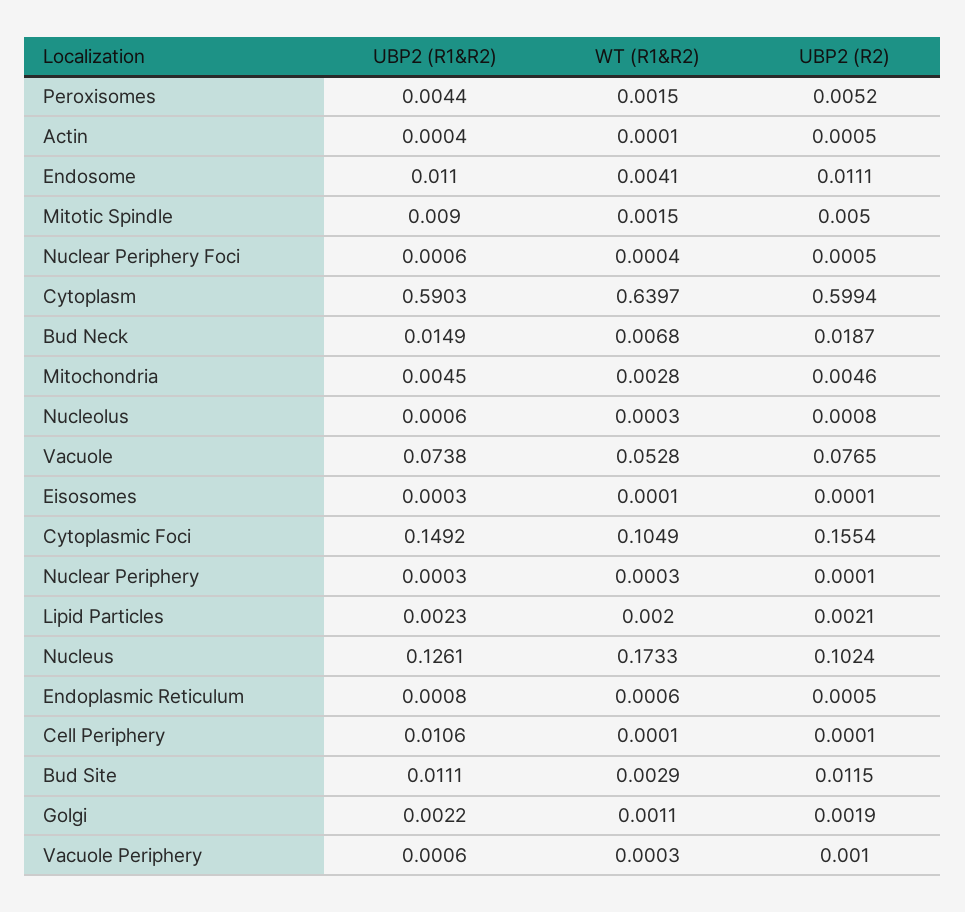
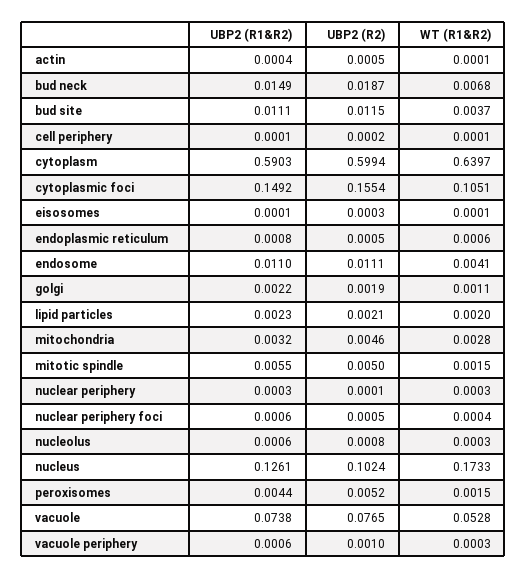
  {
    "UBP2 (R1&R2)": {
      "Peroxisomes": 0.0044,
      "Actin": 0.0004,
      "Endosome": 0.011,
-     "Mitotic Spindle": 0.009,
+     "Mitotic Spindle": 0.0055,
      "Nuclear Periphery Foci": 0.0006,
      "Cytoplasm": 0.5903,
      "Bud Neck": 0.0149,
-     "Mitochondria": 0.0045,
+     "Mitochondria": 0.0032,
      "Nucleolus": 0.0006,
      "Vacuole": 0.0738,
-     "Eisosomes": 0.0003,
+     "Eisosomes": 0.0001,
      "Cytoplasmic Foci": 0.1492,
      "Nuclear Periphery": 0.0003,
      "Lipid Particles": 0.0023,
      "Nucleus": 0.1261,
      "Endoplasmic Reticulum": 0.0008,
-     "Cell Periphery": 0.0106,
+     "Cell Periphery": 0.0001,
      "Bud Site": 0.0111,
      "Golgi": 0.0022,
      "Vacuole Periphery": 0.0006
    },
    "WT (R1&R2)": {
      "Peroxisomes": 0.0015,
      "Actin": 0.0001,
      "Endosome": 0.0041,
      "Mitotic Spindle": 0.0015,
      "Nuclear Periphery Foci": 0.0004,
      "Cytoplasm": 0.6397,
      "Bud Neck": 0.0068,
      "Mitochondria": 0.0028,
      "Nucleolus": 0.0003,
      "Vacuole": 0.0528,
      "Eisosomes": 0.0001,
-     "Cytoplasmic Foci": 0.1049,
+     "Cytoplasmic Foci": 0.1051,
      "Nuclear Periphery": 0.0003,
      "Lipid Particles": 0.002,
      "Nucleus": 0.1733,
      "Endoplasmic Reticulum": 0.0006,
      "Cell Periphery": 0.0001,
-     "Bud Site": 0.0029,
+     "Bud Site": 0.0037,
      "Golgi": 0.0011,
      "Vacuole Periphery": 0.0003
    },
    "UBP2 (R2)": {
      "Peroxisomes": 0.0052,
      "Actin": 0.0005,
      "Endosome": 0.0111,
      "Mitotic Spindle": 0.005,
      "Nuclear Periphery Foci": 0.0005,
      "Cytoplasm": 0.5994,
      "Bud Neck": 0.0187,
      "Mitochondria": 0.0046,
      "Nucleolus": 0.0008,
      "Vacuole": 0.0765,
-     "Eisosomes": 0.0001,
+     "Eisosomes": 0.0003,
      "Cytoplasmic Foci": 0.1554,
      "Nuclear Periphery": 0.0001,
      "Lipid Particles": 0.0021,
      "Nucleus": 0.1024,
      "Endoplasmic Reticulum": 0.0005,
-     "Cell Periphery": 0.0001,
+     "Cell Periphery": 0.0002,
      "Bud Site": 0.0115,
      "Golgi": 0.0019,
      "Vacuole Periphery": 0.001
    }
  }

